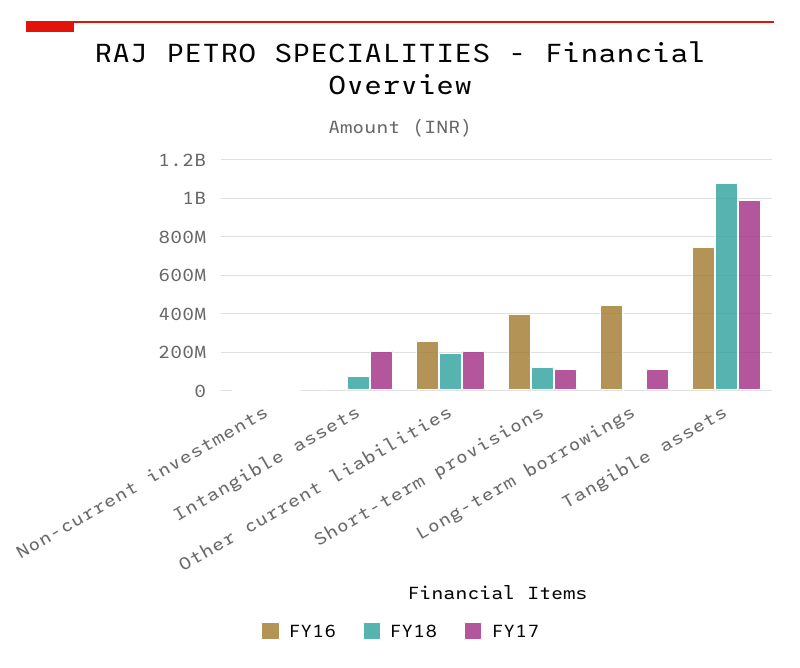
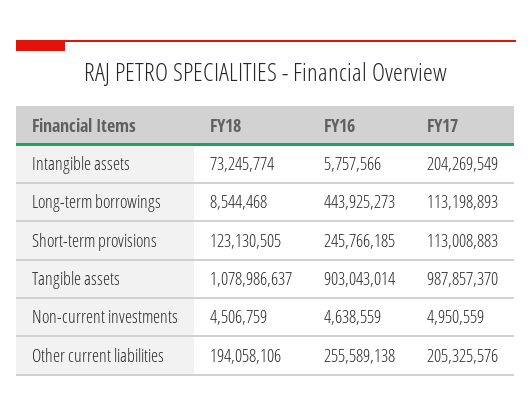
  {
    "FY16": {
      "Non-current investments": 4638559,
      "Intangible assets": 5757566,
      "Other current liabilities": 255589138,
-     "Short-term provisions": 400000000,
+     "Short-term provisions": 245766185,
      "Long-term borrowings": 443925273,
-     "Tangible assets": 750000000
+     "Tangible assets": 903043014
    },
    "FY18": {
      "Non-current investments": 4506759,
      "Intangible assets": 73245774,
      "Other current liabilities": 194058106,
      "Short-term provisions": 123130505,
      "Long-term borrowings": 8544468,
      "Tangible assets": 1078986637
    },
    "FY17": {
      "Non-current investments": 4950559,
      "Intangible assets": 204269549,
      "Other current liabilities": 205325576,
      "Short-term provisions": 113008883,
      "Long-term borrowings": 113198893,
      "Tangible assets": 987857370
    }
  }

